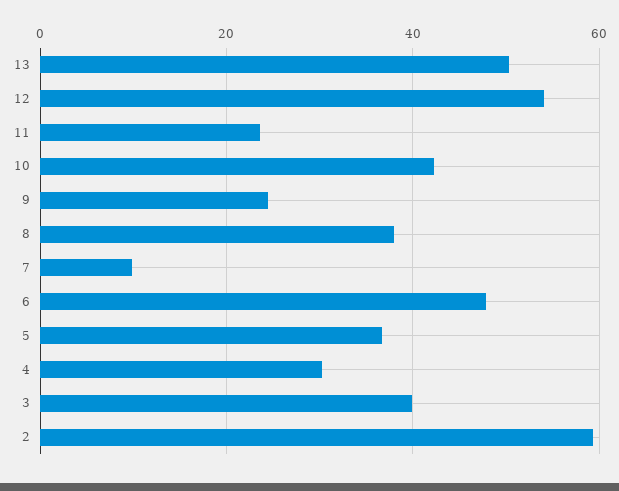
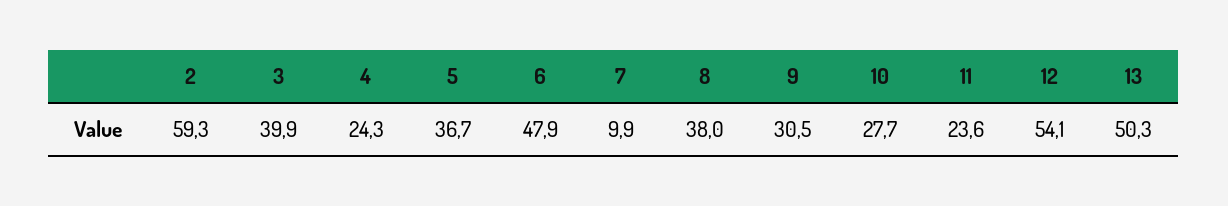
  {
    "13": 50.3,
    "12": 54.1,
    "11": 23.6,
-   "10": 42,
+   "10": 27.7,
-   "9": 24,
+   "9": 30.5,
    "8": 38,
    "7": 9.9,
    "6": 47.9,
    "5": 36.7,
-   "4": 30,
+   "4": 24.3,
    "3": 39.9,
    "2": 59.3
  }

